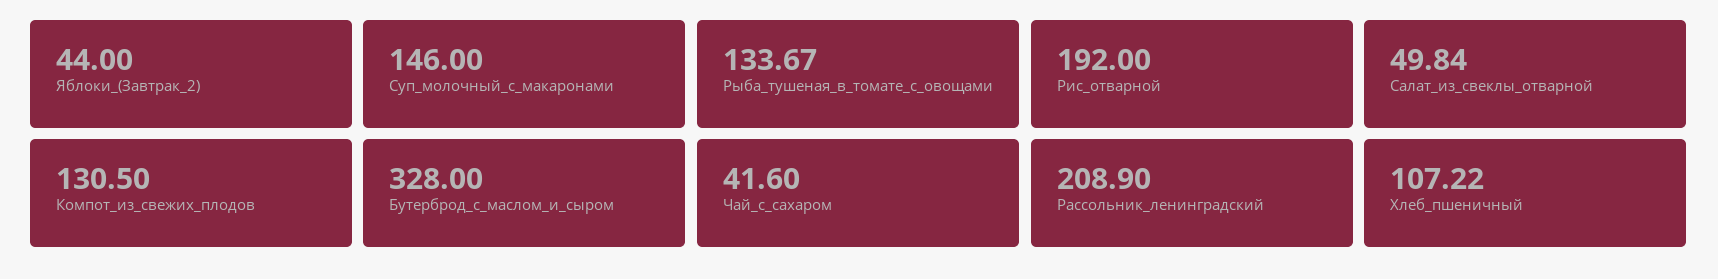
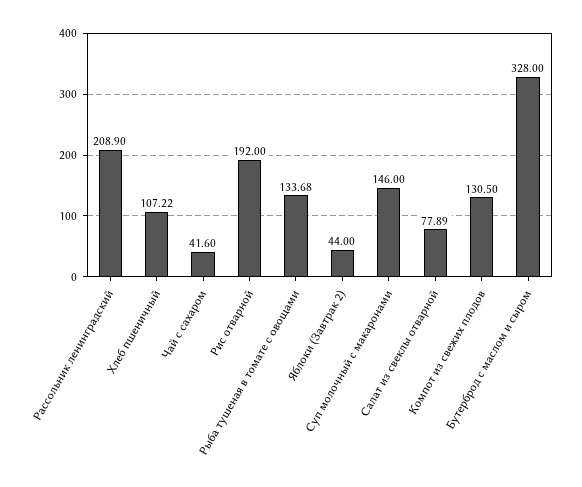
  {
    "Яблоки_(Завтрак_2)": 44,
    "Суп_молочный_с_макаронами": 146,
-   "Рыба_тушеная_в_томате_с_овощами": 133.67,
+   "Рыба_тушеная_в_томате_с_овощами": 133.68,
    "Рис_отварной": 192,
-   "Салат_из_свеклы_отварной": 49.84,
+   "Салат_из_свеклы_отварной": 77.89,
    "Компот_из_свежих_плодов": 130.5,
    "Бутерброд_с_маслом_и_сыром": 328,
    "Чай_с_сахаром": 41.6,
    "Рассольник_ленинградский": 208.9,
    "Хлеб_пшеничный": 107.22
  }

